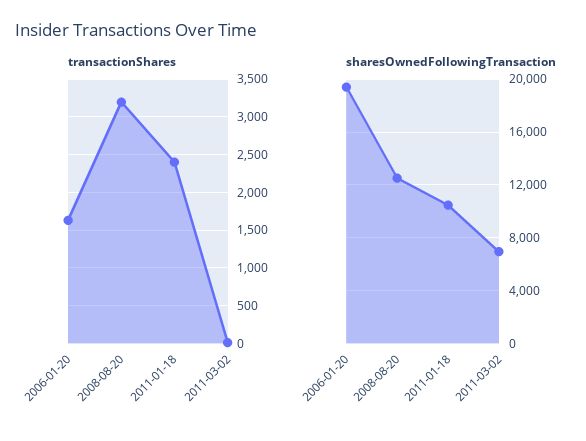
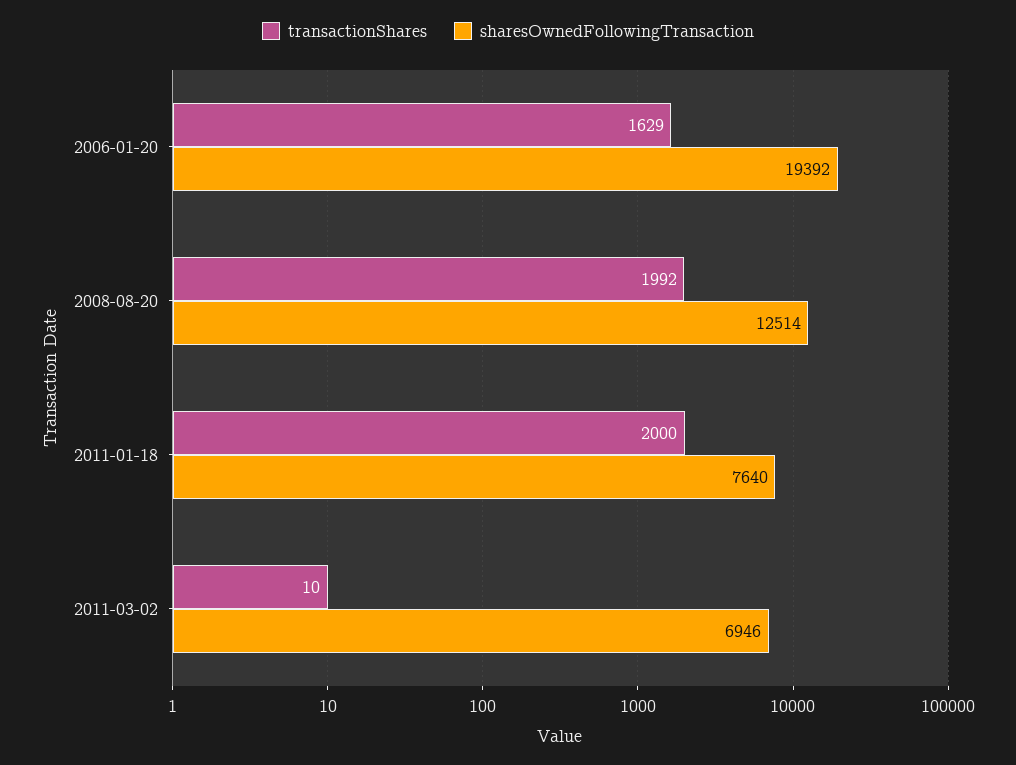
  {
    "transactionShares": {
      "2006-01-20": 1629,
-     "2008-08-20": 3200,
+     "2008-08-20": 1992,
-     "2011-01-18": 2400,
+     "2011-01-18": 2000,
      "2011-03-02": 10
    },
    "sharesOwnedFollowingTransaction": {
      "2006-01-20": 19392,
      "2008-08-20": 12514,
-     "2011-01-18": 10500,
+     "2011-01-18": 7640,
      "2011-03-02": 6946
    }
  }

